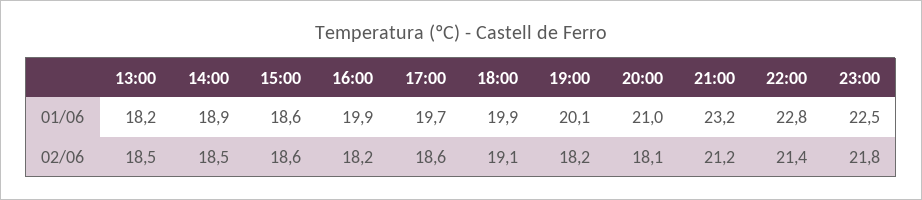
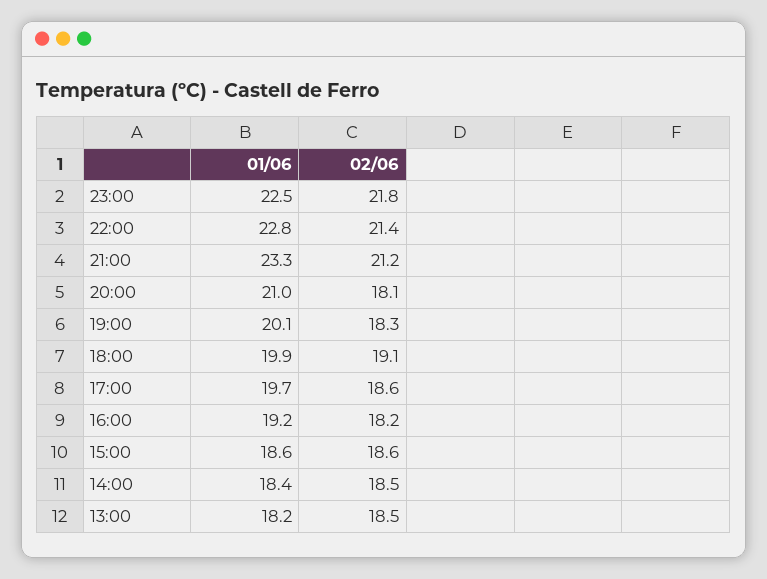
  {
    "13:00": {
      "01/06": 18.2,
      "02/06": 18.5
    },
    "14:00": {
-     "01/06": 18.9,
+     "01/06": 18.4,
      "02/06": 18.5
    },
    "15:00": {
      "01/06": 18.6,
      "02/06": 18.6
    },
    "16:00": {
-     "01/06": 19.9,
+     "01/06": 19.2,
      "02/06": 18.2
    },
    "17:00": {
      "01/06": 19.7,
      "02/06": 18.6
    },
    "18:00": {
      "01/06": 19.9,
      "02/06": 19.1
    },
    "19:00": {
      "01/06": 20.1,
-     "02/06": 18.2
+     "02/06": 18.3
    },
    "20:00": {
      "01/06": 21,
      "02/06": 18.1
    },
    "21:00": {
-     "01/06": 23.2,
+     "01/06": 23.3,
      "02/06": 21.2
    },
    "22:00": {
      "01/06": 22.8,
      "02/06": 21.4
    },
    "23:00": {
      "01/06": 22.5,
      "02/06": 21.8
    }
  }

